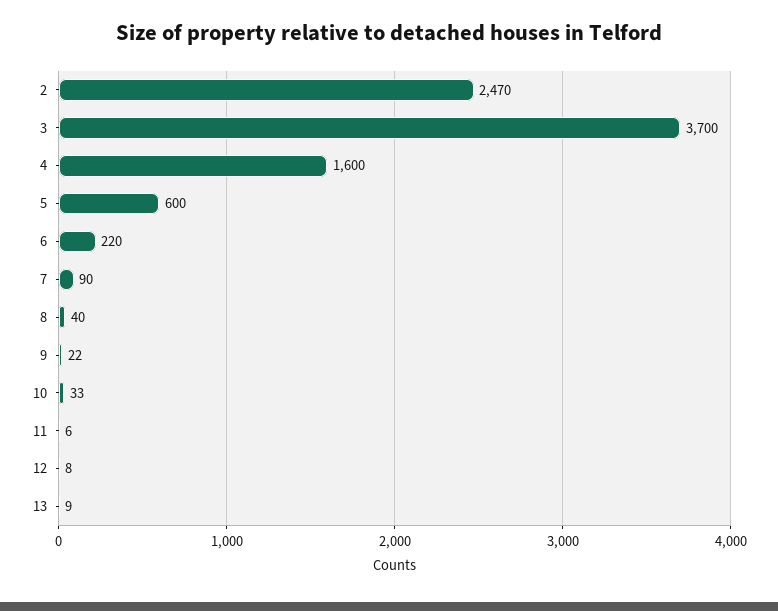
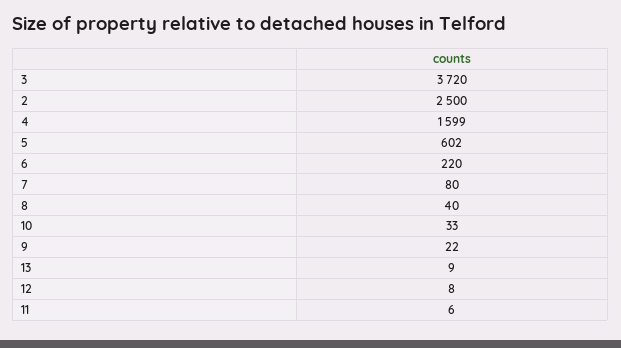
  {
-   "2": 2470,
+   "2": 2500,
-   "3": 3700,
+   "3": 3720,
-   "4": 1600,
+   "4": 1599,
-   "5": 600,
+   "5": 602,
    "6": 220,
-   "7": 90,
+   "7": 80,
    "8": 40,
    "9": 22,
    "10": 33,
    "11": 6,
    "12": 8,
    "13": 9
  }

